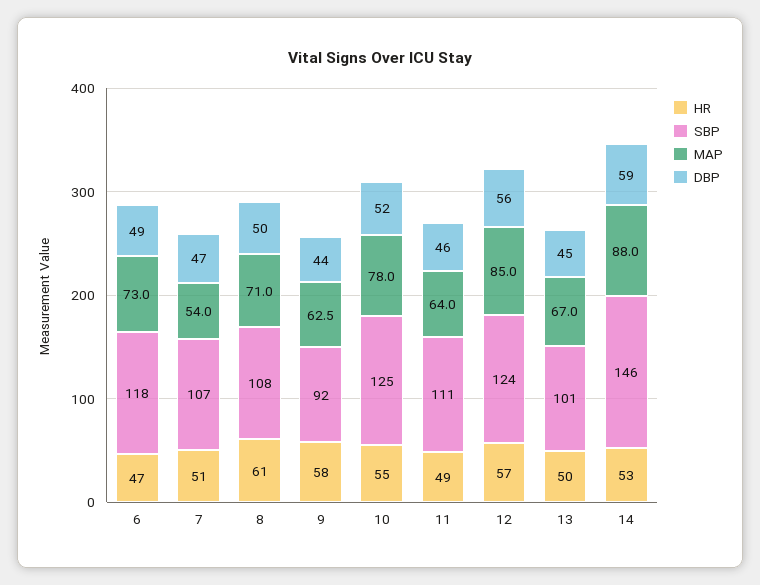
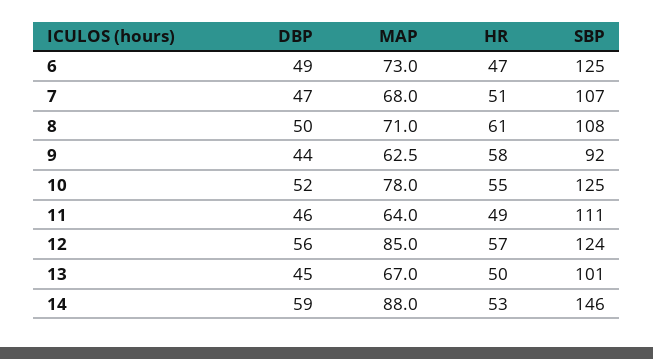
  {
    "HR": {
      "6": 47,
      "7": 51,
      "8": 61,
      "9": 58,
      "10": 55,
      "11": 49,
      "12": 57,
      "13": 50,
      "14": 53
    },
    "SBP": {
-     "6": 118,
+     "6": 125,
      "7": 107,
      "8": 108,
      "9": 92,
      "10": 125,
      "11": 111,
      "12": 124,
      "13": 101,
      "14": 146
    },
    "MAP": {
      "6": 73,
-     "7": 54,
+     "7": 68,
      "8": 71,
      "9": 62.5,
      "10": 78,
      "11": 64,
      "12": 85,
      "13": 67,
      "14": 88
    },
    "DBP": {
      "6": 49,
      "7": 47,
      "8": 50,
      "9": 44,
      "10": 52,
      "11": 46,
      "12": 56,
      "13": 45,
      "14": 59
    }
  }

